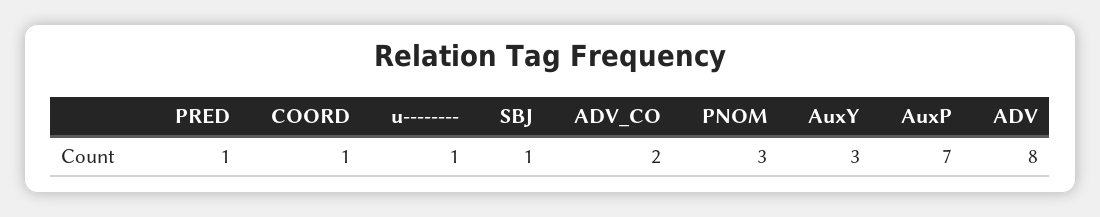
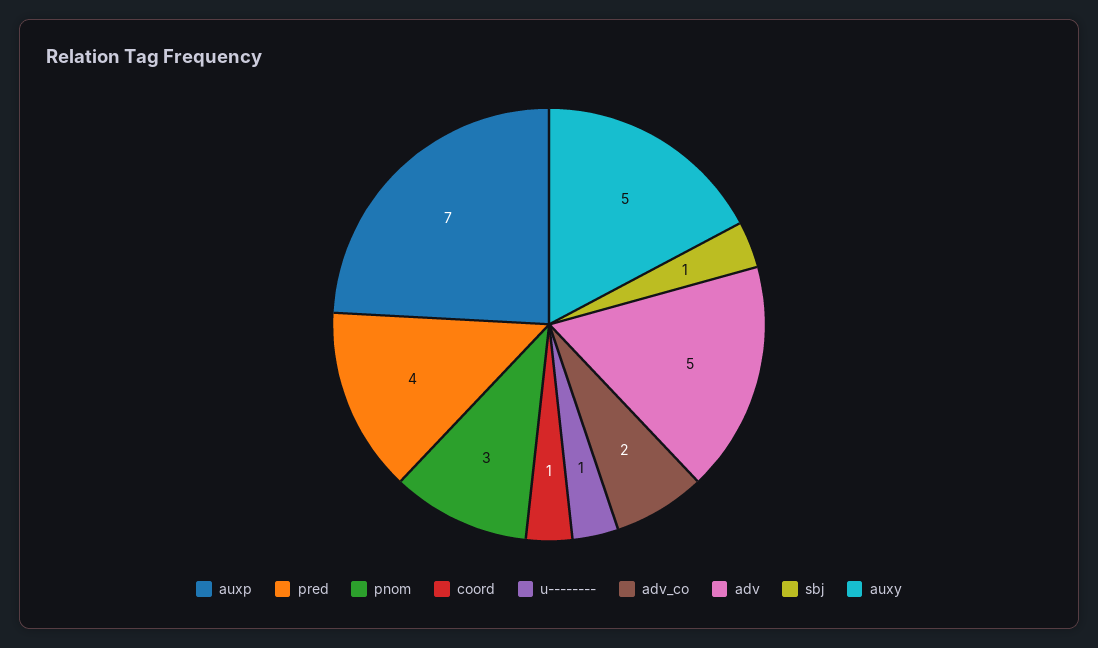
  {
-   "PRED": 1,
+   "PRED": 4,
    "COORD": 1,
    "u--------": 1,
    "SBJ": 1,
    "ADV_CO": 2,
    "PNOM": 3,
-   "AuxY": 3,
+   "AuxY": 5,
    "AuxP": 7,
-   "ADV": 8
+   "ADV": 5
  }

